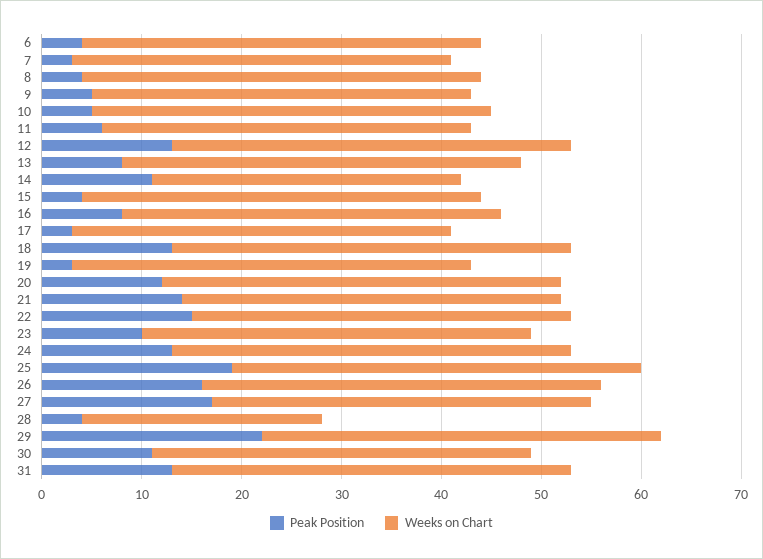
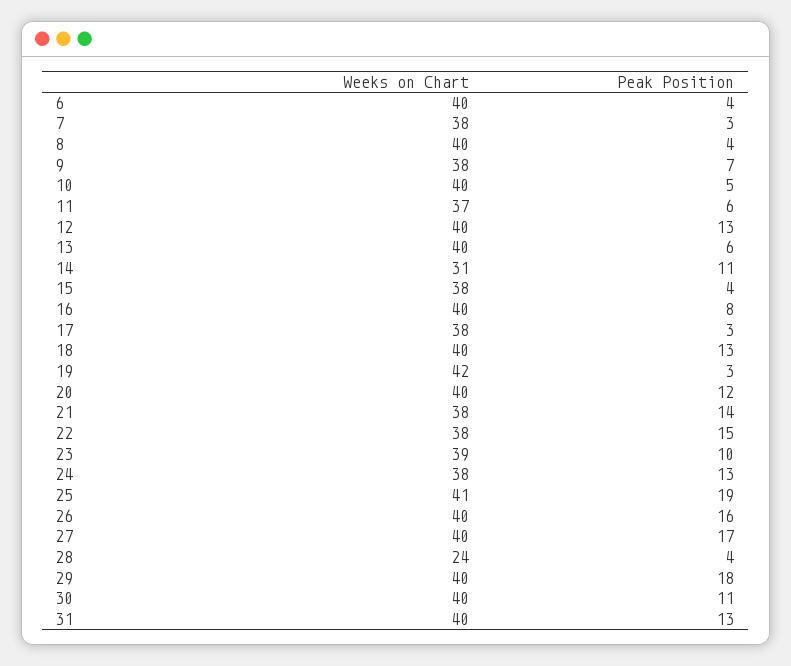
  {
    "Peak Position": {
      "6": 4,
      "7": 3,
      "8": 4,
-     "9": 5,
+     "9": 7,
      "10": 5,
      "11": 6,
      "12": 13,
-     "13": 8,
+     "13": 6,
      "14": 11,
      "15": 4,
      "16": 8,
      "17": 3,
      "18": 13,
      "19": 3,
      "20": 12,
      "21": 14,
      "22": 15,
      "23": 10,
      "24": 13,
      "25": 19,
      "26": 16,
      "27": 17,
      "28": 4,
-     "29": 22,
+     "29": 18,
      "30": 11,
      "31": 13
    },
    "Weeks on Chart": {
      "6": 40,
      "7": 38,
      "8": 40,
      "9": 38,
      "10": 40,
      "11": 37,
      "12": 40,
      "13": 40,
      "14": 31,
-     "15": 40,
+     "15": 38,
-     "16": 38,
+     "16": 40,
      "17": 38,
      "18": 40,
-     "19": 40,
+     "19": 42,
      "20": 40,
      "21": 38,
      "22": 38,
      "23": 39,
-     "24": 40,
+     "24": 38,
      "25": 41,
      "26": 40,
-     "27": 38,
+     "27": 40,
      "28": 24,
      "29": 40,
-     "30": 38,
+     "30": 40,
      "31": 40
    }
  }

